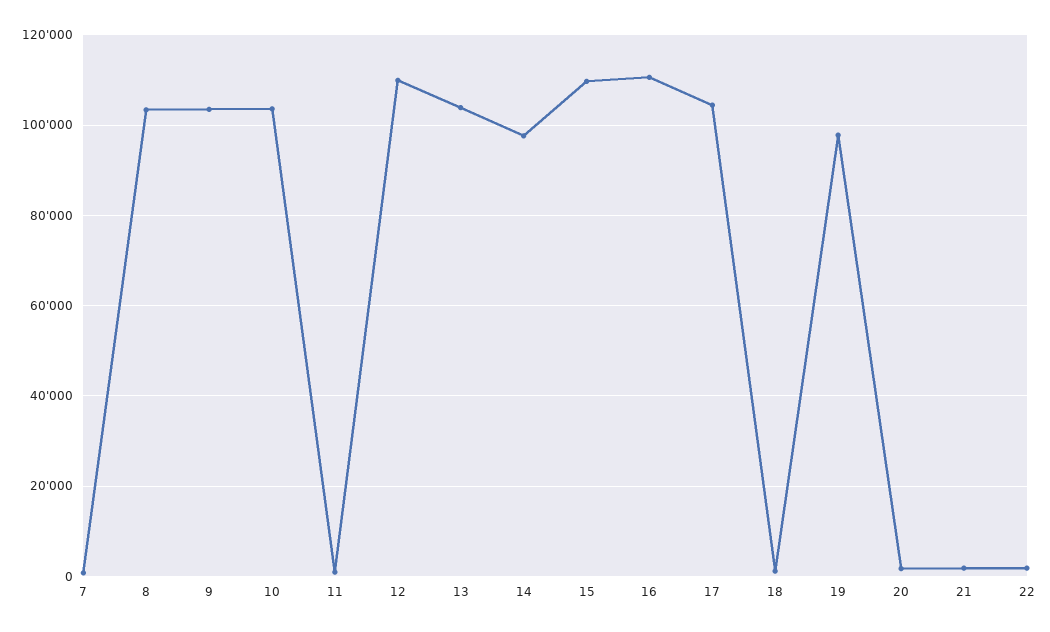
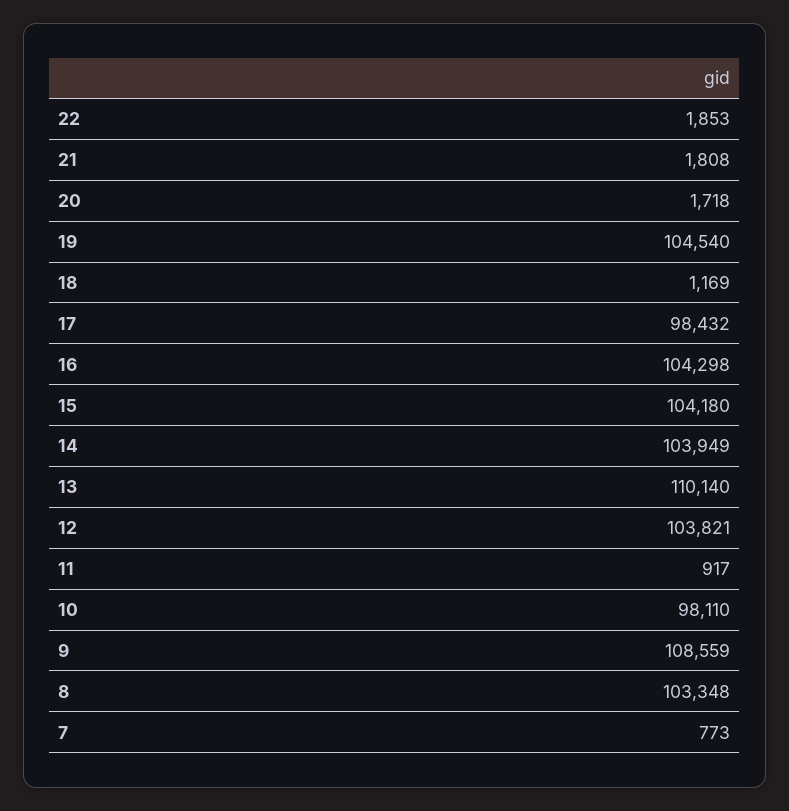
  {
    "7": 773,
    "8": 103348,
-   "9": 104000,
+   "9": 108559,
-   "10": 104000,
+   "10": 98110,
    "11": 917,
-   "12": 110000,
+   "12": 103821,
-   "13": 104000,
+   "13": 110140,
-   "14": 98000,
+   "14": 103949,
-   "15": 110000,
+   "15": 104180,
-   "16": 110000,
+   "16": 104298,
-   "17": 104000,
+   "17": 98432,
    "18": 1169,
-   "19": 98000,
+   "19": 104540,
    "20": 1718,
    "21": 1808,
    "22": 1853
  }

